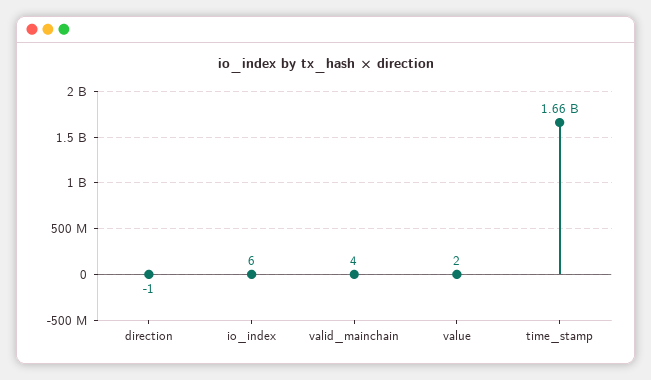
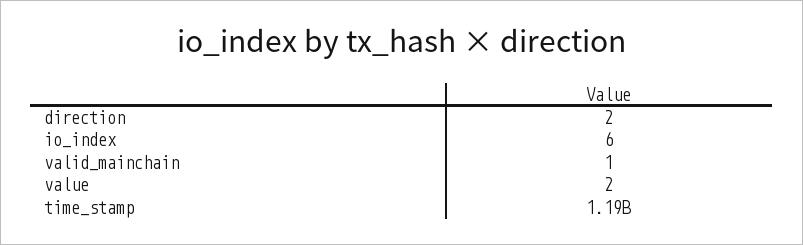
  {
-   "direction": -1,
+   "direction": 2,
    "io_index": 6,
-   "valid_mainchain": 4,
+   "valid_mainchain": 1,
    "value": 2,
-   "time_stamp": 1660000000
+   "time_stamp": 1190000000
  }

